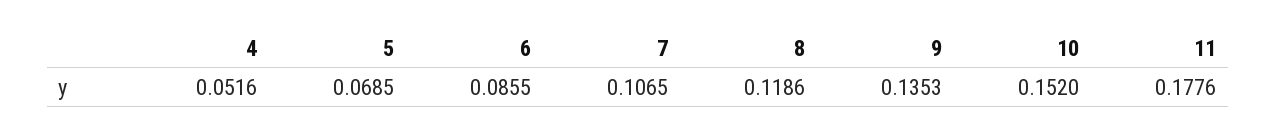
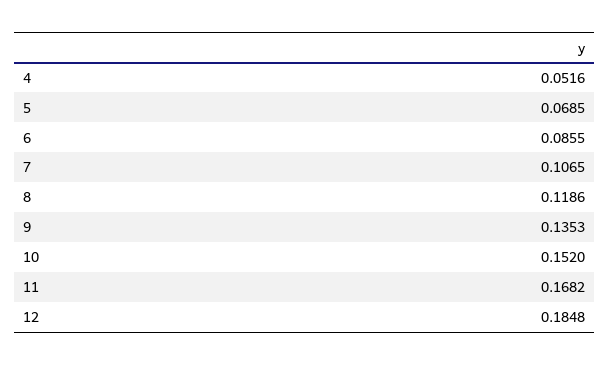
  {
    "4": 0.0516,
    "5": 0.0685,
    "6": 0.0855,
    "7": 0.1065,
    "8": 0.1186,
    "9": 0.1353,
    "10": 0.152,
-   "11": 0.1776
+   "11": 0.1682,
+   "12": 0.1848
  }

